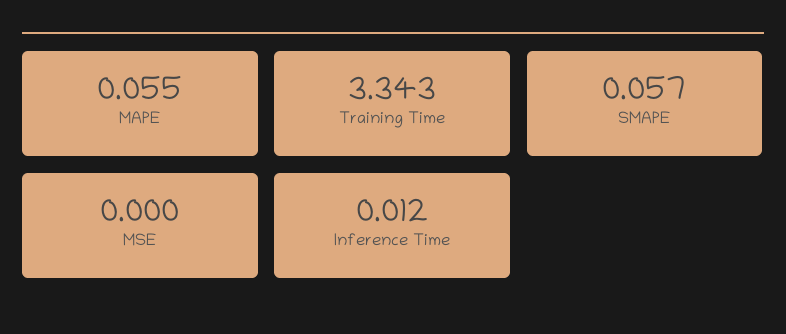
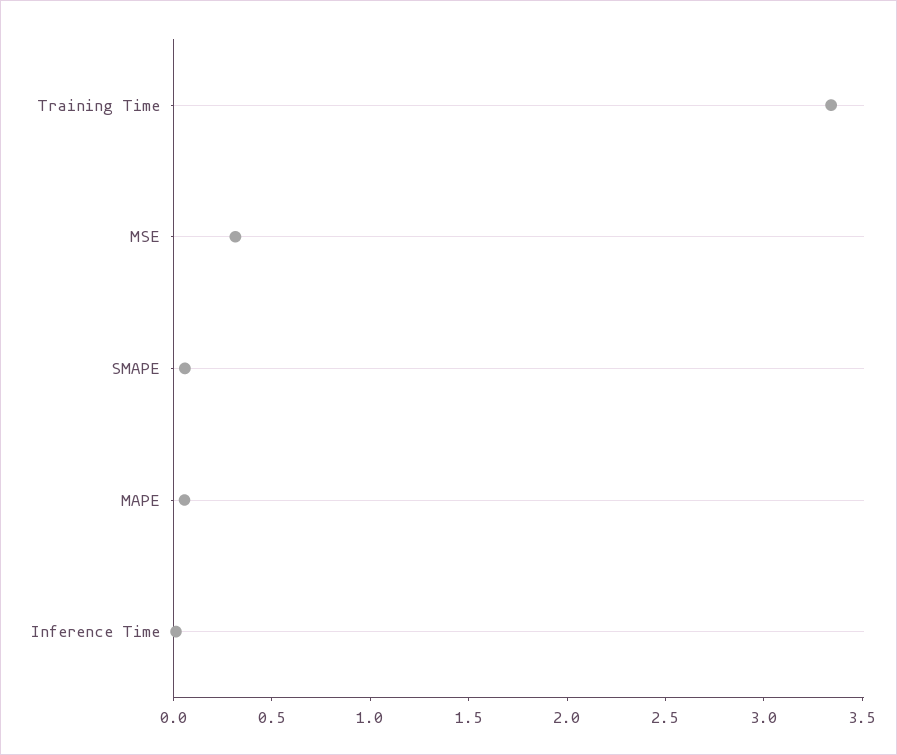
  {
    "MAPE": 0.055,
    "Training Time": 3.343,
    "SMAPE": 0.057,
-   "MSE": 0,
+   "MSE": 0.3,
    "Inference Time": 0.012
  }

